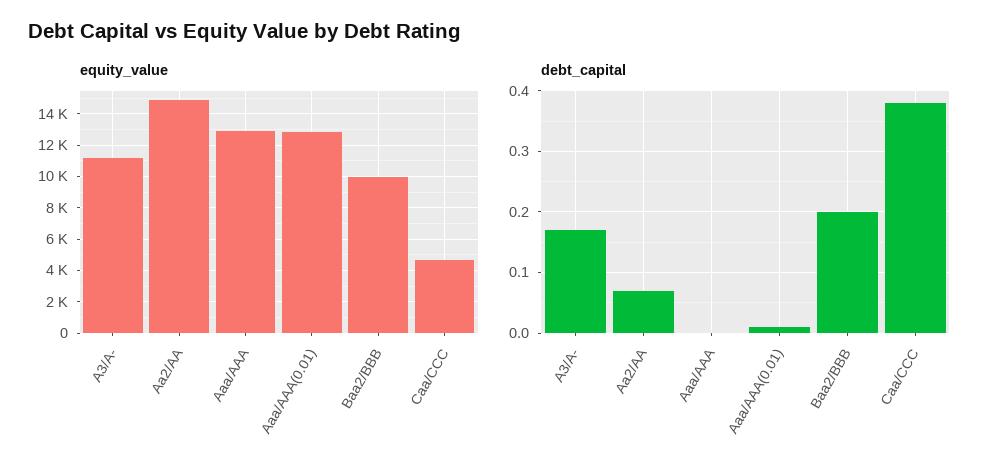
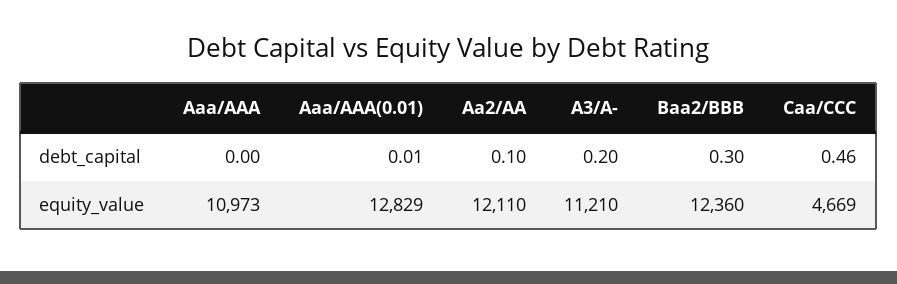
  {
    "equity_value": {
      "A3/A-": 11210,
-     "Aa2/AA": 15000,
+     "Aa2/AA": 12110,
-     "Aaa/AAA": 13000,
+     "Aaa/AAA": 10973,
      "Aaa/AAA(0.01)": 12829,
-     "Baa2/BBB": 10000,
+     "Baa2/BBB": 12360,
      "Caa/CCC": 4669
    },
    "debt_capital": {
-     "A3/A-": 0.17,
+     "A3/A-": 0.2,
-     "Aa2/AA": 0.07,
+     "Aa2/AA": 0.1,
      "Aaa/AAA": 0,
      "Aaa/AAA(0.01)": 0.01,
-     "Baa2/BBB": 0.2,
+     "Baa2/BBB": 0.3,
-     "Caa/CCC": 0.38
+     "Caa/CCC": 0.46
    }
  }

